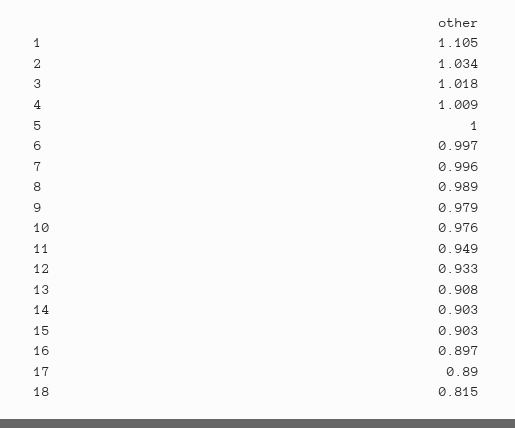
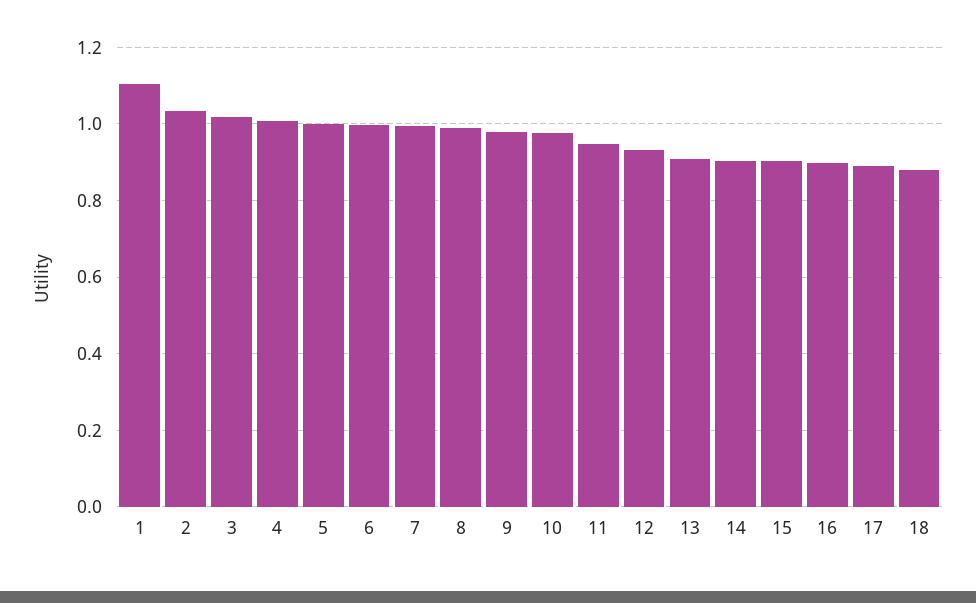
  {
    "1": 1.105,
    "2": 1.034,
    "3": 1.018,
    "4": 1.009,
    "5": 1,
    "6": 0.997,
    "7": 0.996,
    "8": 0.989,
    "9": 0.979,
    "10": 0.976,
    "11": 0.949,
    "12": 0.933,
    "13": 0.908,
    "14": 0.903,
    "15": 0.903,
    "16": 0.897,
    "17": 0.89,
-   "18": 0.815
+   "18": 0.88
  }

